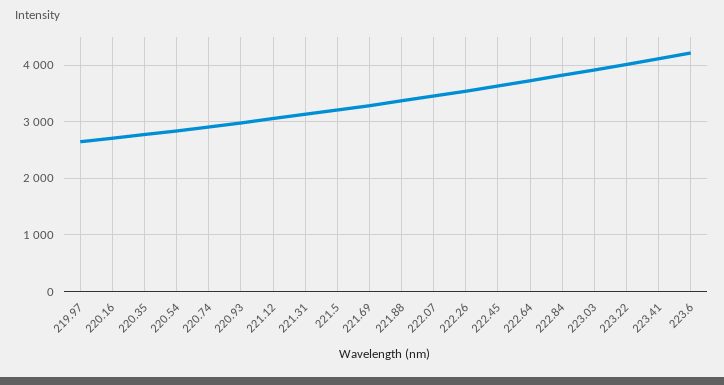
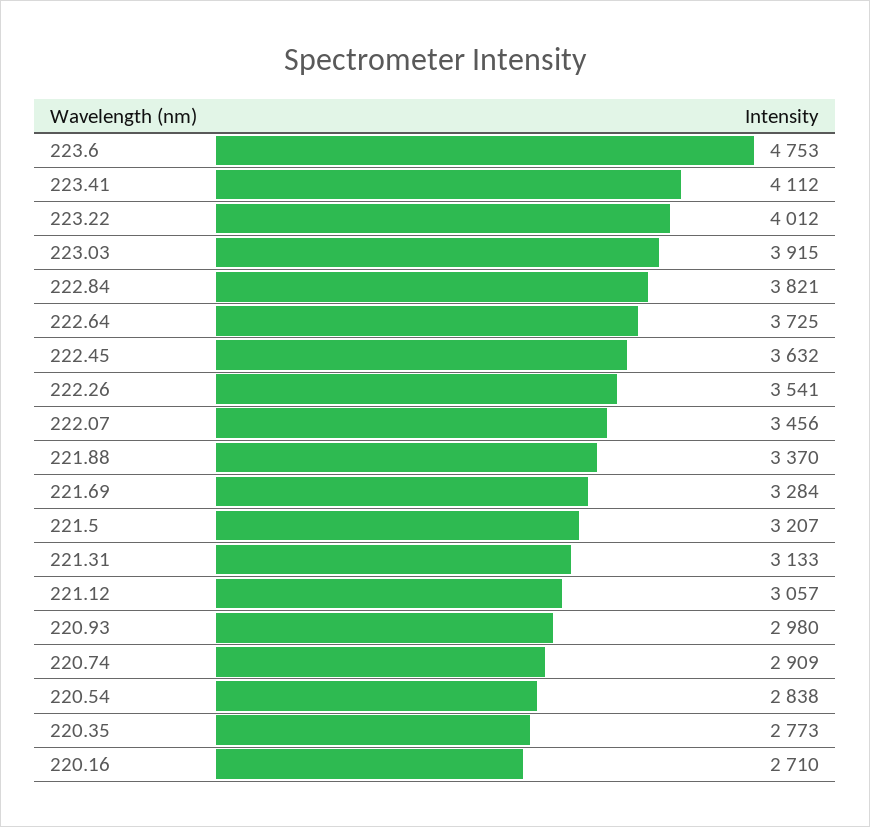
  {
-   "219.97": 2600,
    "220.16": 2710,
    "220.35": 2773,
    "220.54": 2838,
    "220.74": 2909,
    "220.93": 2980,
    "221.12": 3057,
    "221.31": 3133,
    "221.5": 3207,
    "221.69": 3284,
    "221.88": 3370,
    "222.07": 3456,
    "222.26": 3541,
    "222.45": 3632,
    "222.64": 3725,
    "222.84": 3821,
    "223.03": 3915,
    "223.22": 4012,
    "223.41": 4112,
-   "223.6": 4200
+   "223.6": 4753
  }

